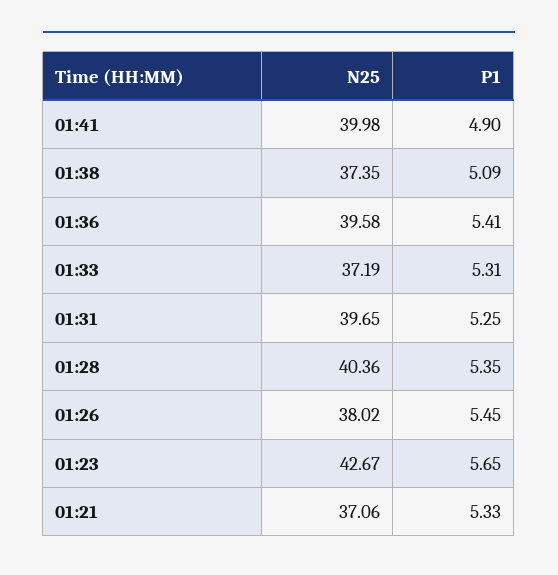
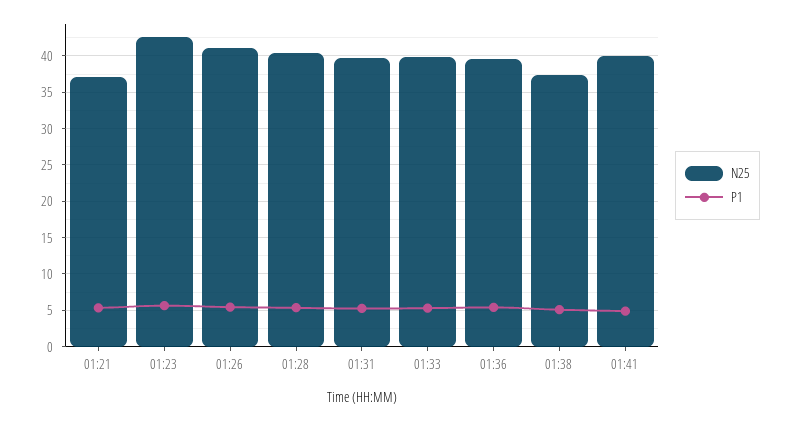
  {
    "N25": {
      "01:41": 39.98,
      "01:38": 37.35,
      "01:36": 39.58,
-     "01:33": 37.19,
+     "01:33": 40,
      "01:31": 39.65,
      "01:28": 40.36,
-     "01:26": 38.02,
+     "01:26": 41,
      "01:23": 42.67,
      "01:21": 37.06
    },
    "P1": {
      "01:41": 4.9,
      "01:38": 5.09,
      "01:36": 5.41,
      "01:33": 5.31,
      "01:31": 5.25,
      "01:28": 5.35,
      "01:26": 5.45,
      "01:23": 5.65,
      "01:21": 5.33
    }
  }

